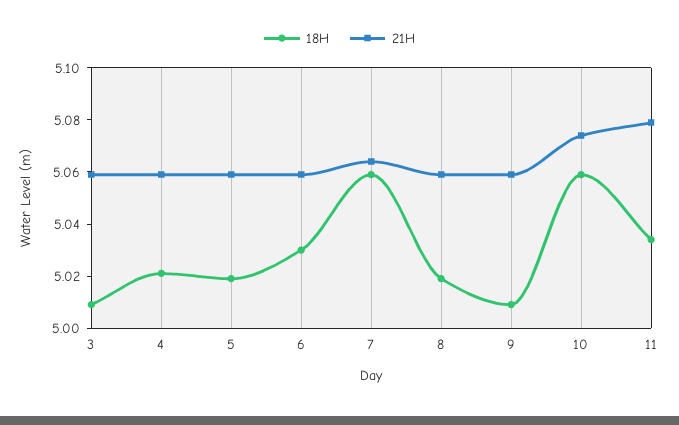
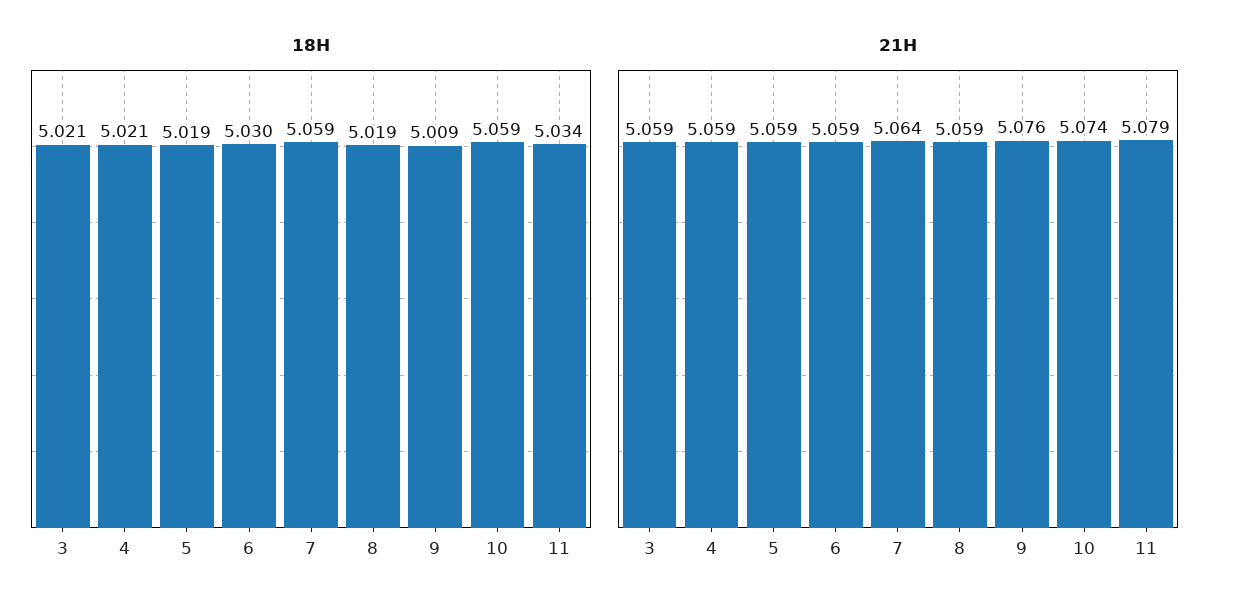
  {
    "18H": {
-     "3": 5.01,
+     "3": 5.021,
      "4": 5.021,
      "5": 5.019,
      "6": 5.03,
      "7": 5.059,
      "8": 5.019,
      "9": 5.009,
      "10": 5.059,
      "11": 5.034
    },
    "21H": {
      "3": 5.059,
      "4": 5.059,
      "5": 5.059,
      "6": 5.059,
      "7": 5.064,
      "8": 5.059,
-     "9": 5.06,
+     "9": 5.076,
      "10": 5.074,
      "11": 5.079
    }
  }

